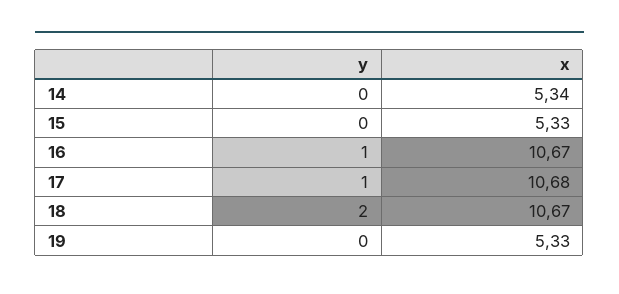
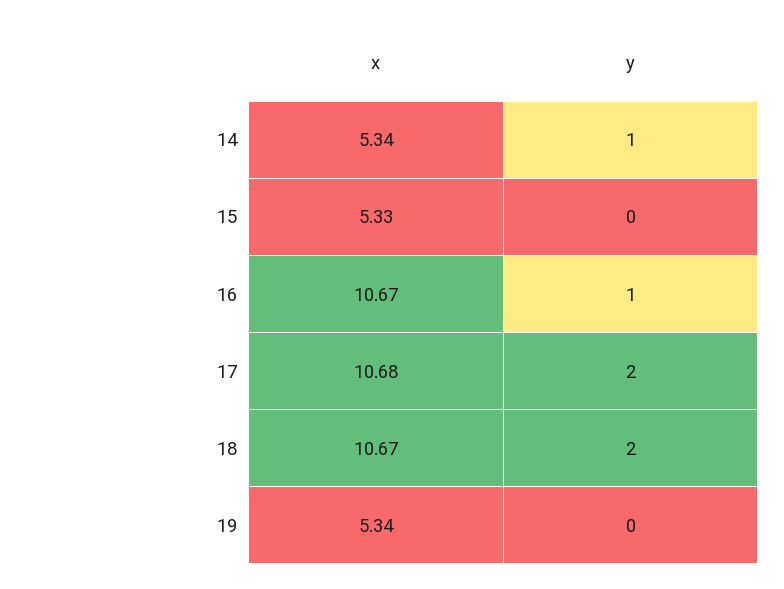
  {
    "y": {
-     "14": 0,
+     "14": 1,
      "15": 0,
      "16": 1,
-     "17": 1,
+     "17": 2,
      "18": 2,
      "19": 0
    },
    "x": {
      "14": 5.34,
      "15": 5.33,
      "16": 10.67,
      "17": 10.68,
      "18": 10.67,
-     "19": 5.33
+     "19": 5.34
    }
  }

